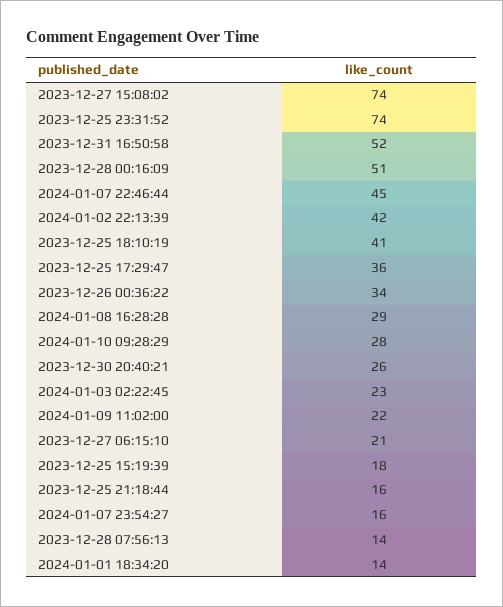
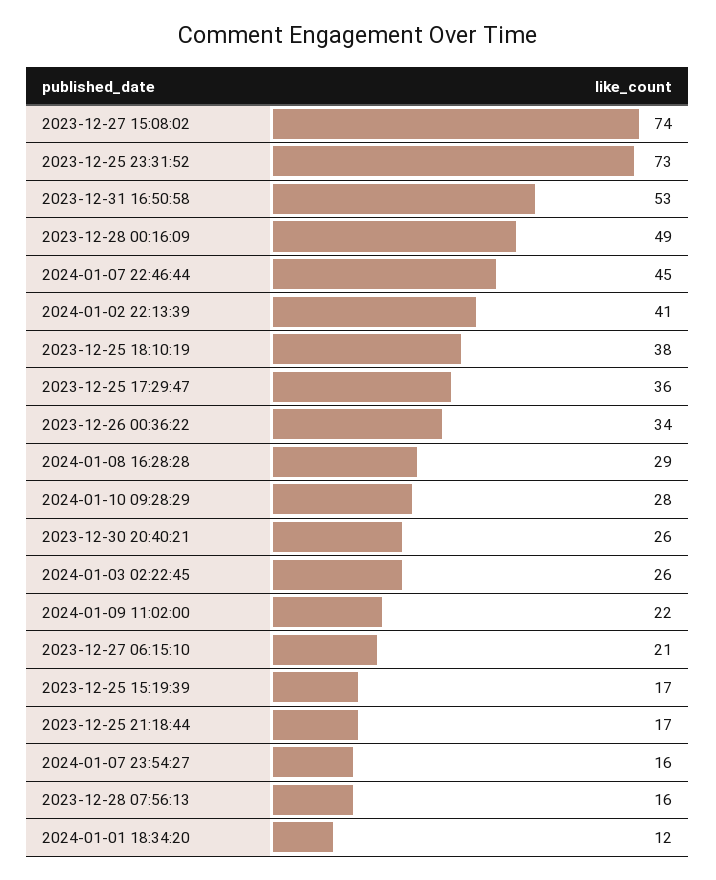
  {
    "2023-12-27 15:08:02": 74,
-   "2023-12-25 23:31:52": 74,
+   "2023-12-25 23:31:52": 73,
-   "2023-12-31 16:50:58": 52,
+   "2023-12-31 16:50:58": 53,
-   "2023-12-28 00:16:09": 51,
+   "2023-12-28 00:16:09": 49,
    "2024-01-07 22:46:44": 45,
-   "2024-01-02 22:13:39": 42,
+   "2024-01-02 22:13:39": 41,
-   "2023-12-25 18:10:19": 41,
+   "2023-12-25 18:10:19": 38,
    "2023-12-25 17:29:47": 36,
    "2023-12-26 00:36:22": 34,
    "2024-01-08 16:28:28": 29,
    "2024-01-10 09:28:29": 28,
    "2023-12-30 20:40:21": 26,
-   "2024-01-03 02:22:45": 23,
+   "2024-01-03 02:22:45": 26,
    "2024-01-09 11:02:00": 22,
    "2023-12-27 06:15:10": 21,
-   "2023-12-25 15:19:39": 18,
+   "2023-12-25 15:19:39": 17,
-   "2023-12-25 21:18:44": 16,
+   "2023-12-25 21:18:44": 17,
    "2024-01-07 23:54:27": 16,
-   "2023-12-28 07:56:13": 14,
+   "2023-12-28 07:56:13": 16,
-   "2024-01-01 18:34:20": 14
+   "2024-01-01 18:34:20": 12
  }

